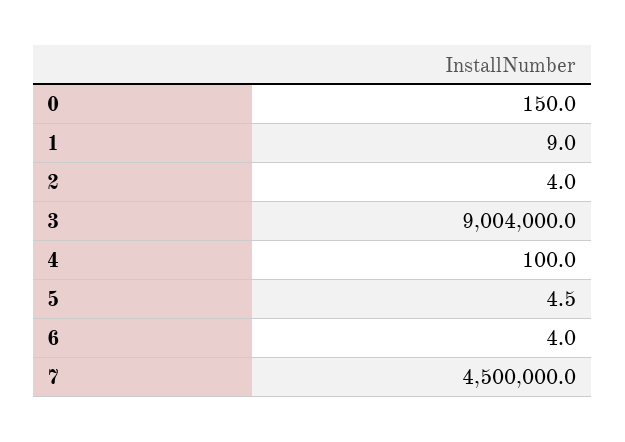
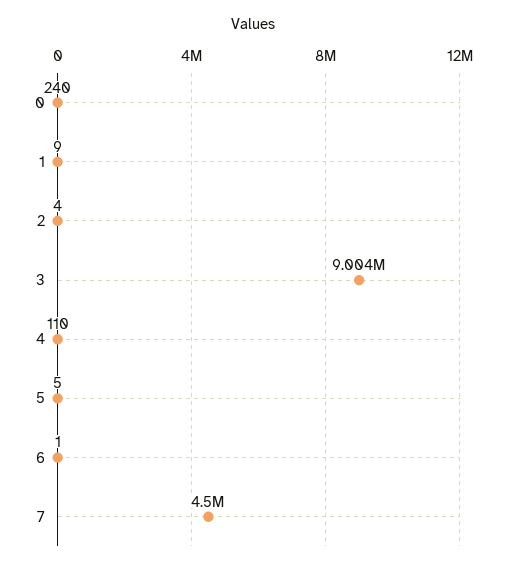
  {
-   "0": 150,
+   "0": 240,
    "1": 9,
    "2": 4,
    "3": 9004000,
-   "4": 100,
+   "4": 110,
    "5": 4.5,
-   "6": 4,
+   "6": 1,
    "7": 4500000
  }

